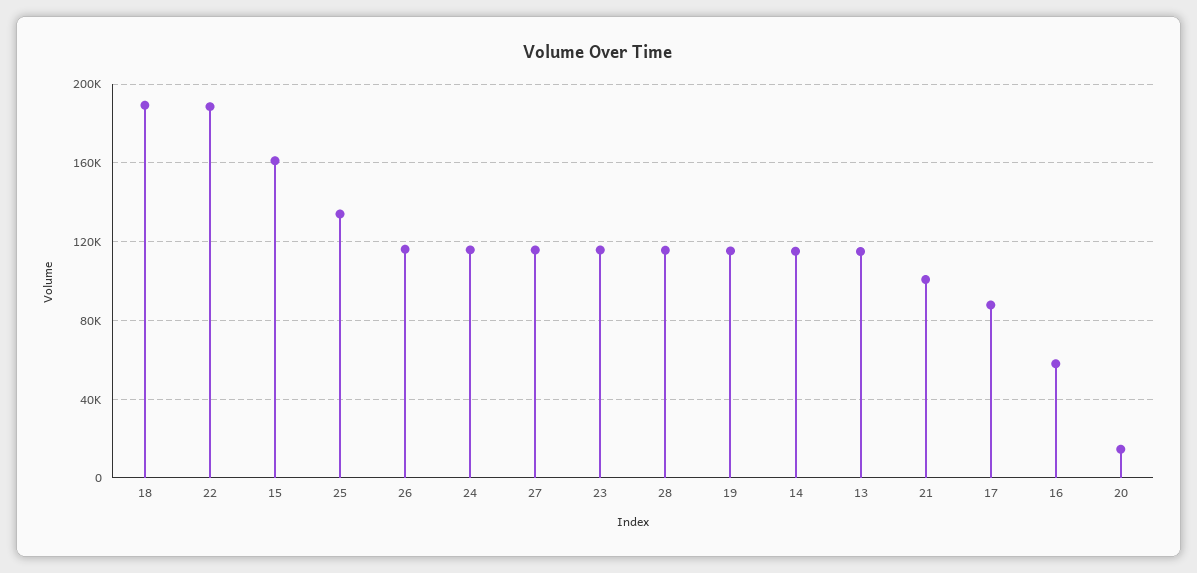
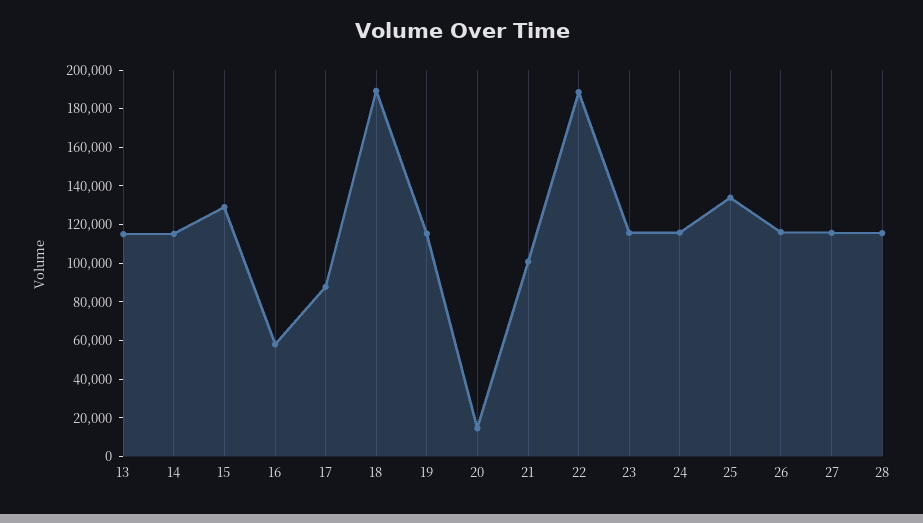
  {
    "18": 190000,
    "22": 190000,
-   "15": 160000,
+   "15": 130000,
    "25": 135000,
    "26": 115000,
    "24": 115000,
    "27": 115000,
    "23": 115000,
    "28": 115000,
    "19": 115000,
    "14": 115000,
    "13": 115000,
    "21": 100000,
    "17": 90000,
    "16": 60000,
    "20": 15000
  }

